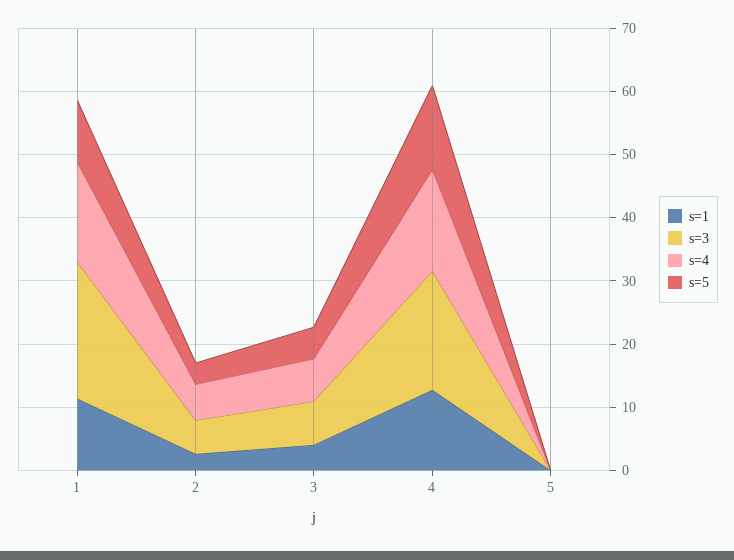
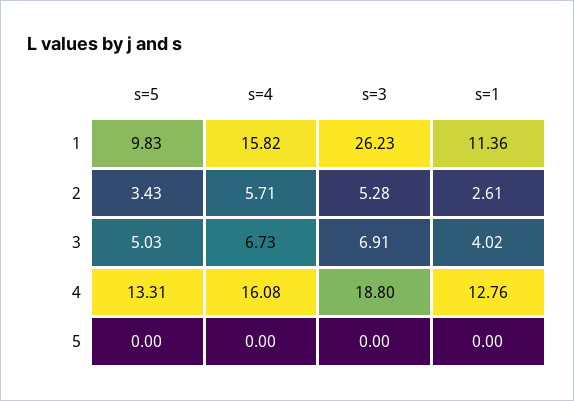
  {
    "s=1": {
      "1": 11.36,
      "2": 2.61,
      "3": 4.02,
      "4": 12.76,
      "5": 0
    },
    "s=3": {
-     "1": 22,
+     "1": 26.23,
      "2": 5.28,
      "3": 6.91,
      "4": 18.8,
      "5": 0
    },
    "s=4": {
      "1": 15.82,
      "2": 5.71,
      "3": 6.73,
      "4": 16.08,
      "5": 0
    },
    "s=5": {
      "1": 9.83,
      "2": 3.43,
      "3": 5.03,
      "4": 13.31,
      "5": 0
    }
  }

